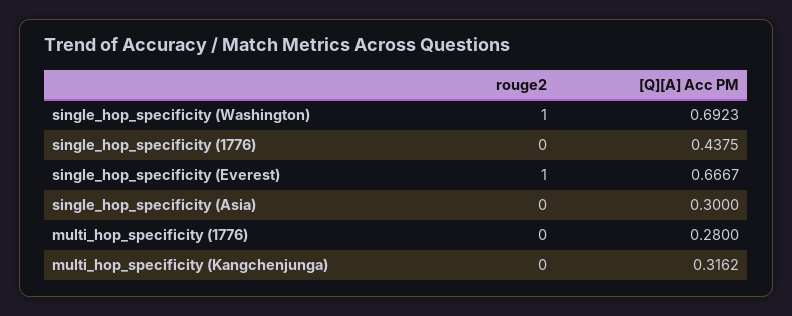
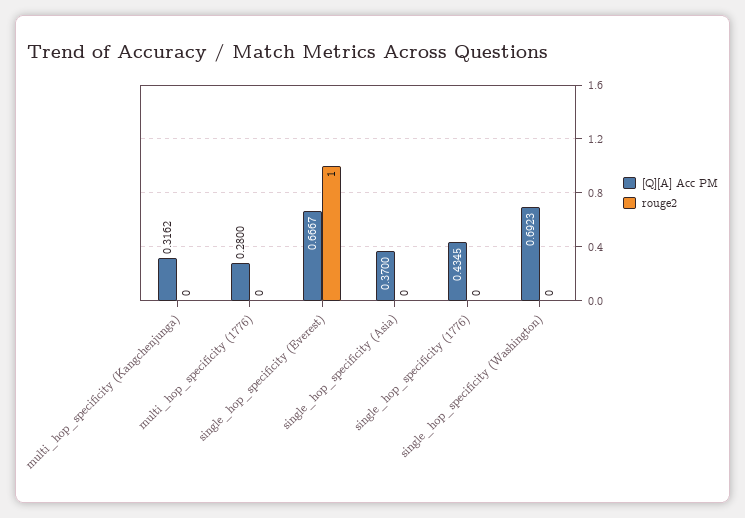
  {
    "rouge2": {
-     "single_hop_specificity (Washington)": 1,
+     "single_hop_specificity (Washington)": 0,
      "single_hop_specificity (1776)": 0,
      "single_hop_specificity (Everest)": 1,
      "single_hop_specificity (Asia)": 0,
      "multi_hop_specificity (1776)": 0,
      "multi_hop_specificity (Kangchenjunga)": 0
    },
    "[Q][A] Acc PM": {
      "single_hop_specificity (Washington)": 0.6923,
-     "single_hop_specificity (1776)": 0.4375,
+     "single_hop_specificity (1776)": 0.4345,
      "single_hop_specificity (Everest)": 0.6667,
-     "single_hop_specificity (Asia)": 0.3,
+     "single_hop_specificity (Asia)": 0.37,
      "multi_hop_specificity (1776)": 0.28,
      "multi_hop_specificity (Kangchenjunga)": 0.3162
    }
  }

